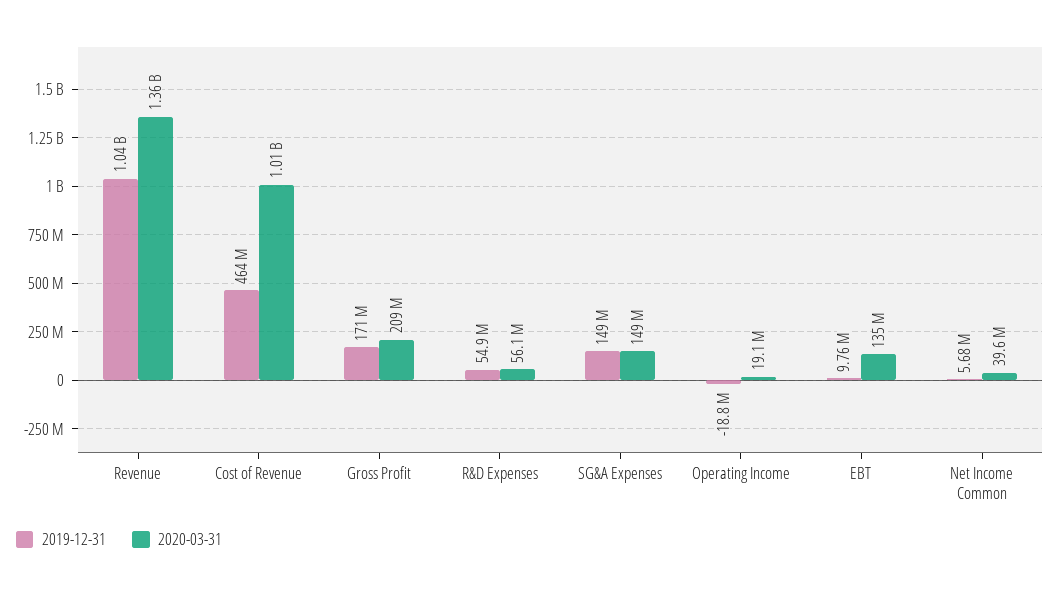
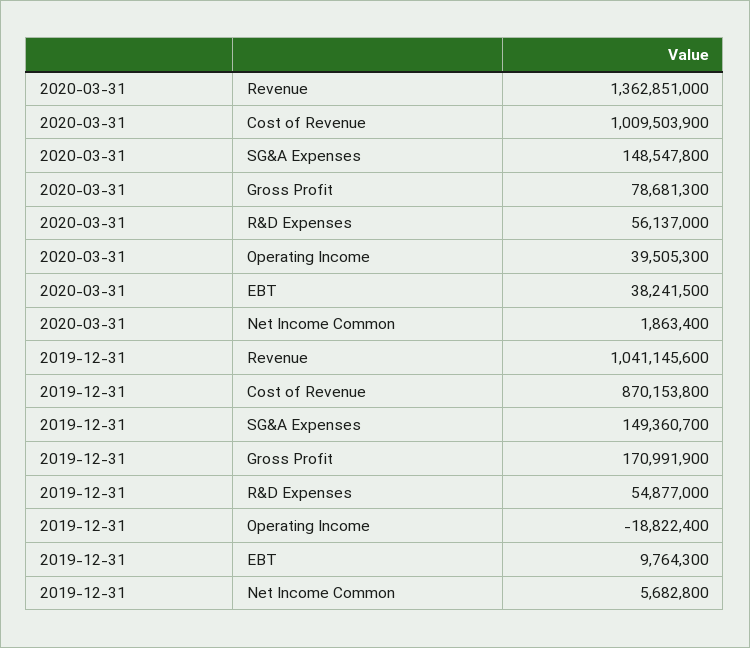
  {
    "2019-12-31": {
      "Revenue": 1041145600,
-     "Cost of Revenue": 464000000,
+     "Cost of Revenue": 870153800,
      "Gross Profit": 170991900,
      "R&D Expenses": 54877000,
      "SG&A Expenses": 149360700,
      "Operating Income": -18822400,
      "EBT": 9764300,
      "Net Income Common": 5682800
    },
    "2020-03-31": {
      "Revenue": 1362851000,
      "Cost of Revenue": 1009503900,
-     "Gross Profit": 209000000,
+     "Gross Profit": 78681300,
      "R&D Expenses": 56137000,
      "SG&A Expenses": 148547800,
-     "Operating Income": 19100000,
+     "Operating Income": 39505300,
-     "EBT": 135000000,
+     "EBT": 38241500,
-     "Net Income Common": 39600000
+     "Net Income Common": 1863400
    }
  }

